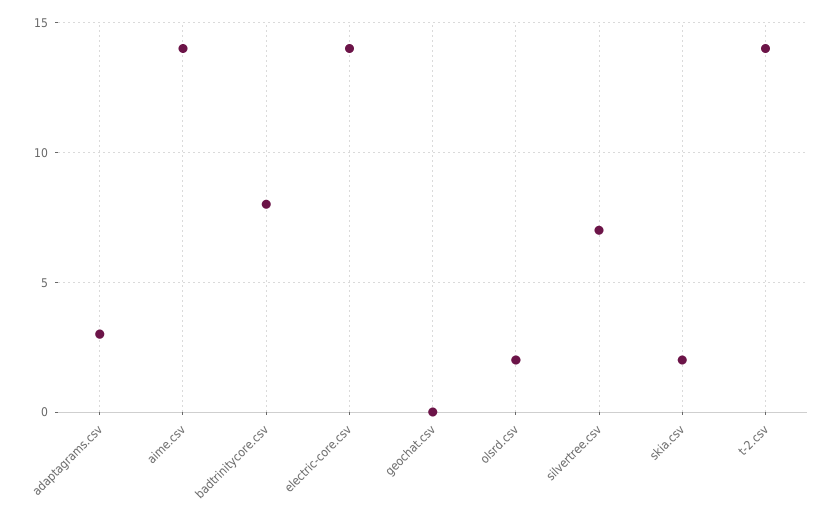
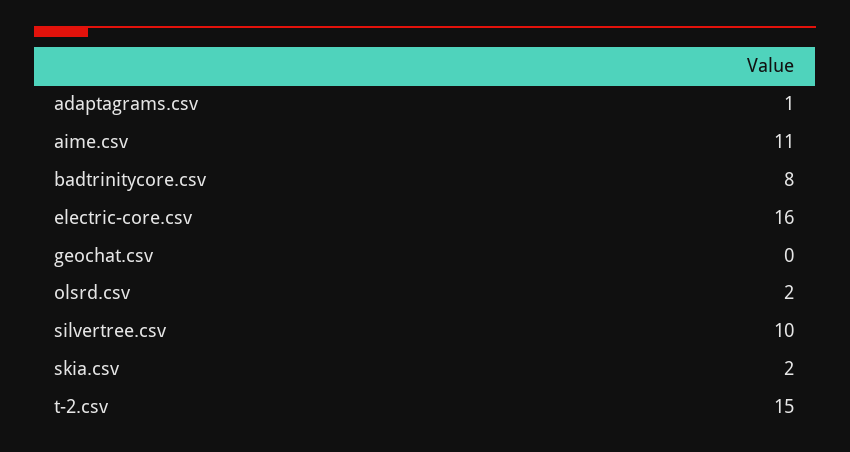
  {
-   "adaptagrams.csv": 3,
+   "adaptagrams.csv": 1,
-   "aime.csv": 14,
+   "aime.csv": 11,
    "badtrinitycore.csv": 8,
-   "electric-core.csv": 14,
+   "electric-core.csv": 16,
    "geochat.csv": 0,
    "olsrd.csv": 2,
-   "silvertree.csv": 7,
+   "silvertree.csv": 10,
    "skia.csv": 2,
-   "t-2.csv": 14
+   "t-2.csv": 15
  }

